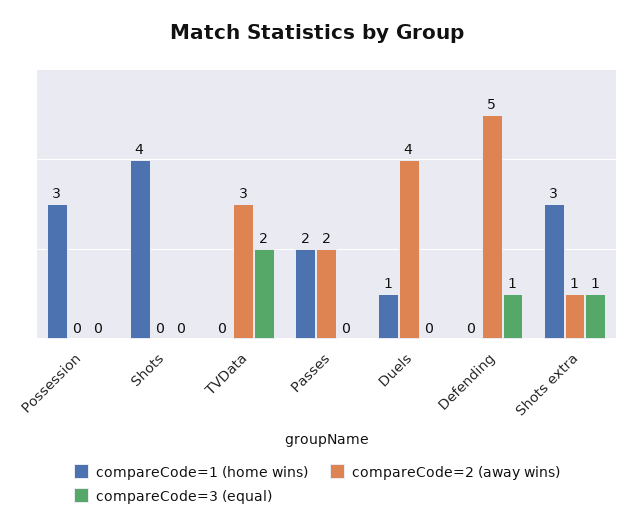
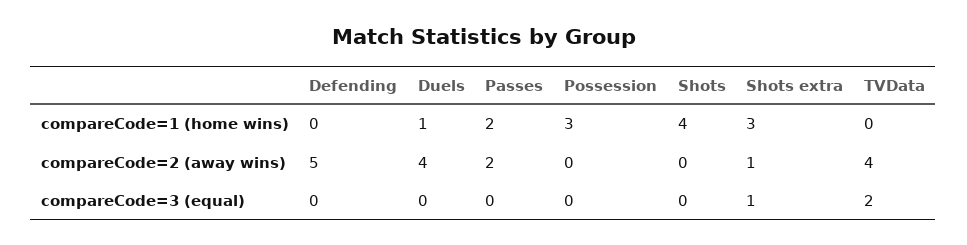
  {
    "compareCode=1 (home wins)": {
      "Possession": 3,
      "Shots": 4,
      "TVData": 0,
      "Passes": 2,
      "Duels": 1,
      "Defending": 0,
      "Shots extra": 3
    },
    "compareCode=2 (away wins)": {
      "Possession": 0,
      "Shots": 0,
-     "TVData": 3,
+     "TVData": 4,
      "Passes": 2,
      "Duels": 4,
      "Defending": 5,
      "Shots extra": 1
    },
    "compareCode=3 (equal)": {
      "Possession": 0,
      "Shots": 0,
      "TVData": 2,
      "Passes": 0,
      "Duels": 0,
-     "Defending": 1,
+     "Defending": 0,
      "Shots extra": 1
    }
  }

